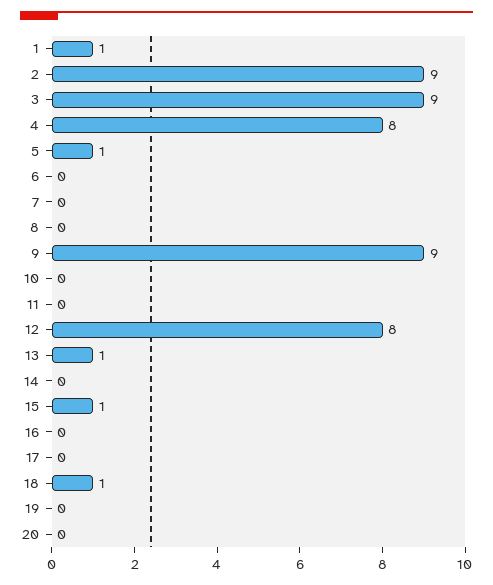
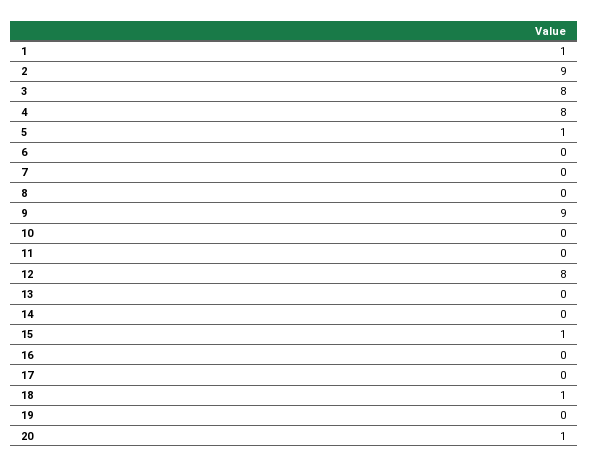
  {
    "1": 1,
    "2": 9,
-   "3": 9,
+   "3": 8,
    "4": 8,
    "5": 1,
    "6": 0,
    "7": 0,
    "8": 0,
    "9": 9,
    "10": 0,
    "11": 0,
    "12": 8,
-   "13": 1,
+   "13": 0,
    "14": 0,
    "15": 1,
    "16": 0,
    "17": 0,
    "18": 1,
    "19": 0,
-   "20": 0
+   "20": 1
  }

